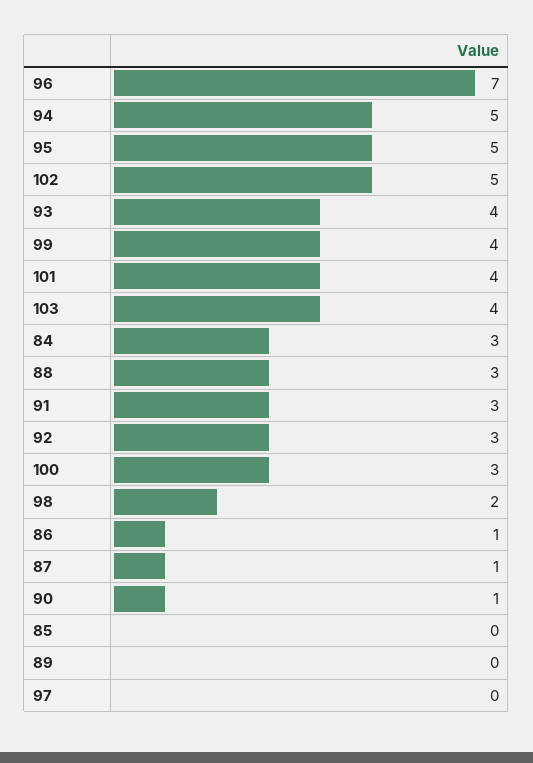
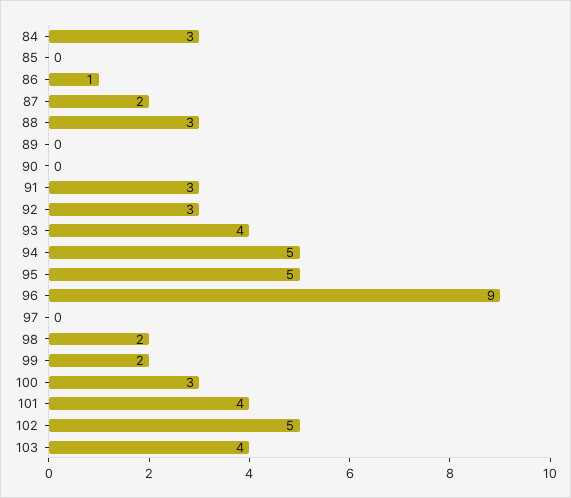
  {
-   "96": 7,
+   "96": 9,
    "94": 5,
    "95": 5,
    "102": 5,
    "93": 4,
-   "99": 4,
+   "99": 2,
    "101": 4,
    "103": 4,
    "84": 3,
    "88": 3,
    "91": 3,
    "92": 3,
    "100": 3,
    "98": 2,
    "86": 1,
-   "87": 1,
+   "87": 2,
-   "90": 1,
+   "90": 0,
    "85": 0,
    "89": 0,
    "97": 0
  }

